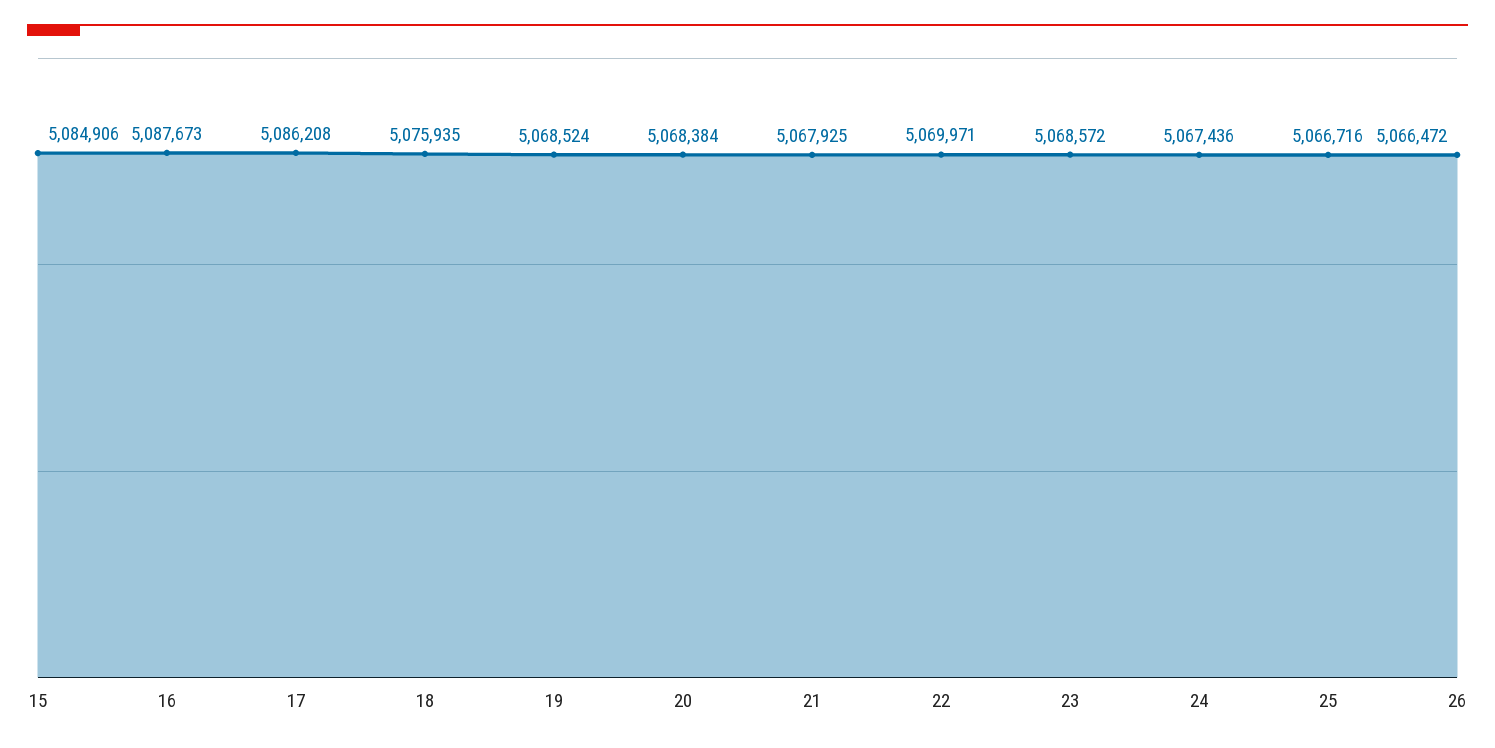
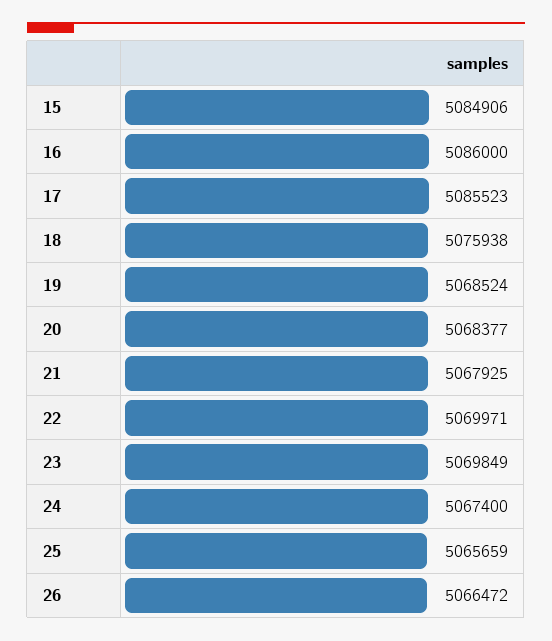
  {
    "15": 5084906,
-   "16": 5087673,
+   "16": 5086000,
-   "17": 5086208,
+   "17": 5085523,
-   "18": 5075935,
+   "18": 5075938,
    "19": 5068524,
-   "20": 5068384,
+   "20": 5068377,
    "21": 5067925,
    "22": 5069971,
-   "23": 5068572,
+   "23": 5069849,
-   "24": 5067436,
+   "24": 5067400,
-   "25": 5066716,
+   "25": 5065659,
    "26": 5066472
  }

